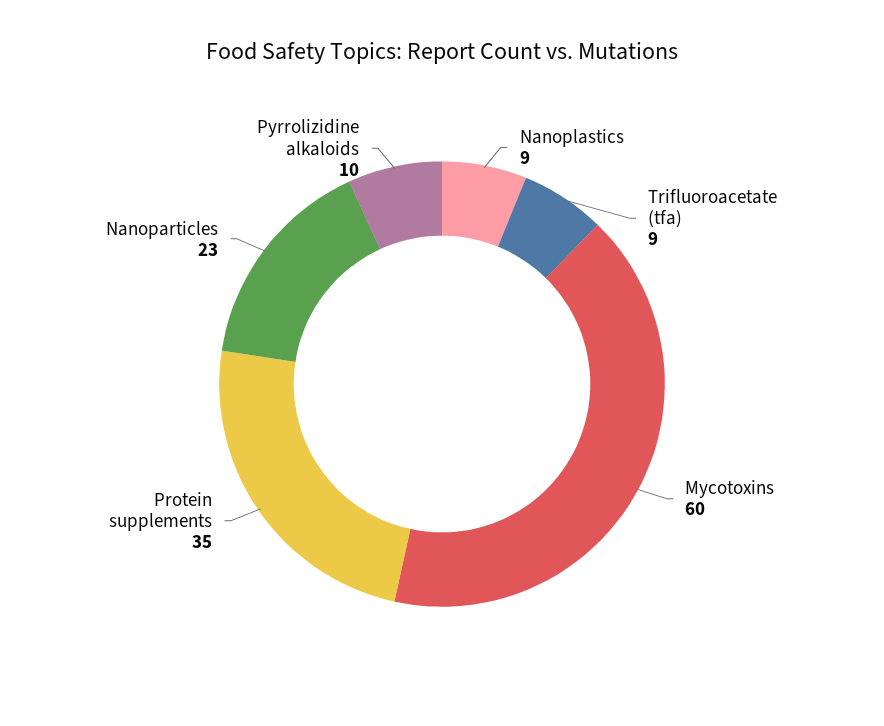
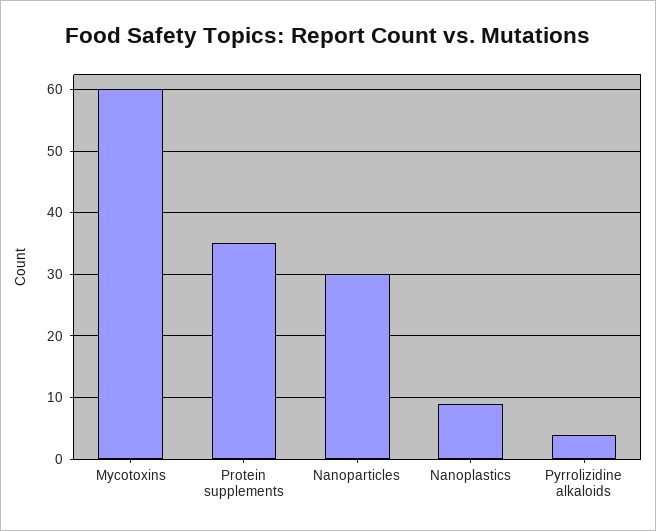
  {
    "Nanoplastics": 9,
-   "Trifluoroacetate (tfa)": 9,
    "Mycotoxins": 60,
    "Protein supplements": 35,
-   "Nanoparticles": 23,
+   "Nanoparticles": 30,
-   "Pyrrolizidine alkaloids": 10
+   "Pyrrolizidine alkaloids": 4
  }

